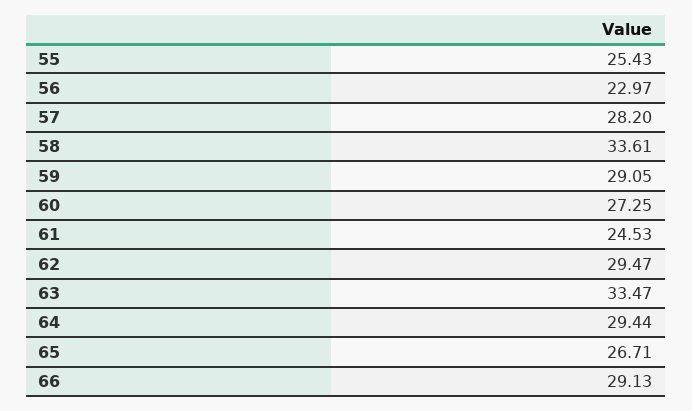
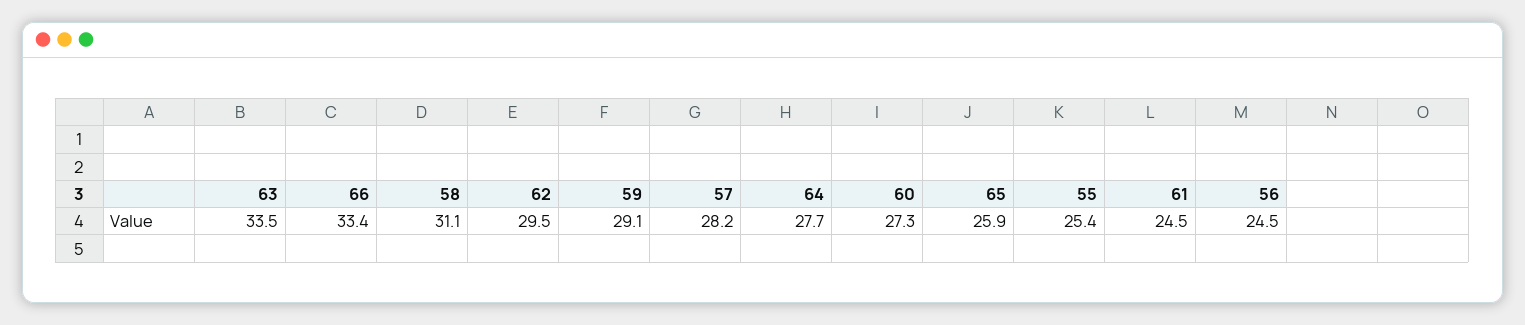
  {
    "55": 25.43,
-   "56": 22.97,
+   "56": 24.5,
    "57": 28.2,
-   "58": 33.61,
+   "58": 31.1,
    "59": 29.05,
    "60": 27.25,
    "61": 24.53,
    "62": 29.47,
    "63": 33.47,
-   "64": 29.44,
+   "64": 27.7,
-   "65": 26.71,
+   "65": 25.9,
-   "66": 29.13
+   "66": 33.4
  }

